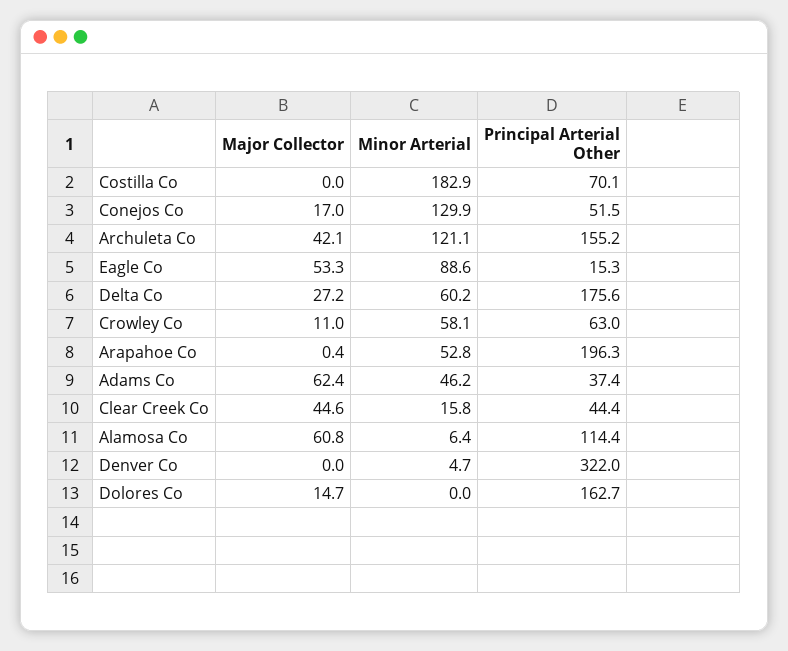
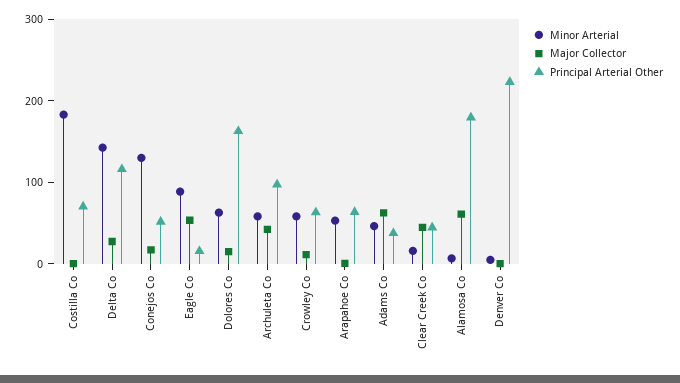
  {
    "Major Collector": {
      "Costilla Co": 0,
      "Conejos Co": 17,
      "Archuleta Co": 42.1,
      "Eagle Co": 53.3,
      "Delta Co": 27.2,
      "Crowley Co": 11,
      "Arapahoe Co": 0.4,
      "Adams Co": 62.4,
      "Clear Creek Co": 44.6,
      "Alamosa Co": 60.8,
      "Denver Co": 0,
      "Dolores Co": 14.7
    },
    "Minor Arterial": {
      "Costilla Co": 182.9,
      "Conejos Co": 129.9,
-     "Archuleta Co": 121.1,
+     "Archuleta Co": 60,
      "Eagle Co": 88.6,
-     "Delta Co": 60.2,
+     "Delta Co": 140,
      "Crowley Co": 58.1,
      "Arapahoe Co": 52.8,
      "Adams Co": 46.2,
      "Clear Creek Co": 15.8,
      "Alamosa Co": 6.4,
      "Denver Co": 4.7,
-     "Dolores Co": 0
+     "Dolores Co": 60
    },
    "Principal Arterial Other": {
      "Costilla Co": 70.1,
      "Conejos Co": 51.5,
-     "Archuleta Co": 155.2,
+     "Archuleta Co": 100,
      "Eagle Co": 15.3,
-     "Delta Co": 175.6,
+     "Delta Co": 120,
      "Crowley Co": 63,
-     "Arapahoe Co": 196.3,
+     "Arapahoe Co": 60,
      "Adams Co": 37.4,
      "Clear Creek Co": 44.4,
-     "Alamosa Co": 114.4,
+     "Alamosa Co": 180,
-     "Denver Co": 322,
+     "Denver Co": 220,
      "Dolores Co": 162.7
    }
  }

